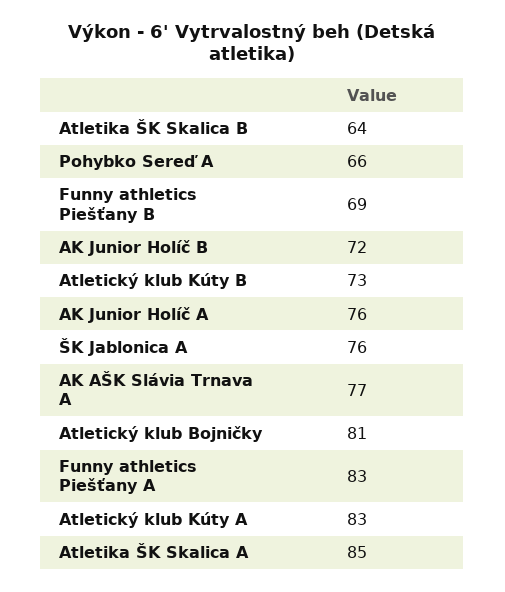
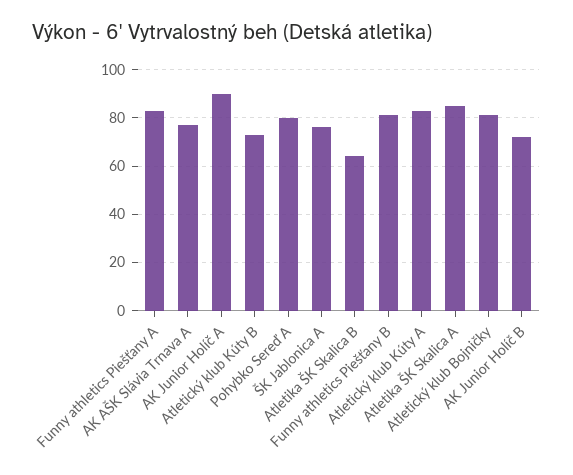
  {
    "Atletika ŠK Skalica B": 64,
-   "Pohybko Sereď A": 66,
+   "Pohybko Sereď A": 80,
-   "Funny athletics Piešťany B": 69,
+   "Funny athletics Piešťany B": 80,
    "AK Junior Holíč B": 72,
    "Atletický klub Kúty B": 73,
-   "AK Junior Holíč A": 76,
+   "AK Junior Holíč A": 90,
    "ŠK Jablonica A": 76,
    "AK AŠK Slávia Trnava A": 77,
    "Atletický klub Bojničky": 81,
    "Funny athletics Piešťany A": 83,
    "Atletický klub Kúty A": 83,
    "Atletika ŠK Skalica A": 85
  }

